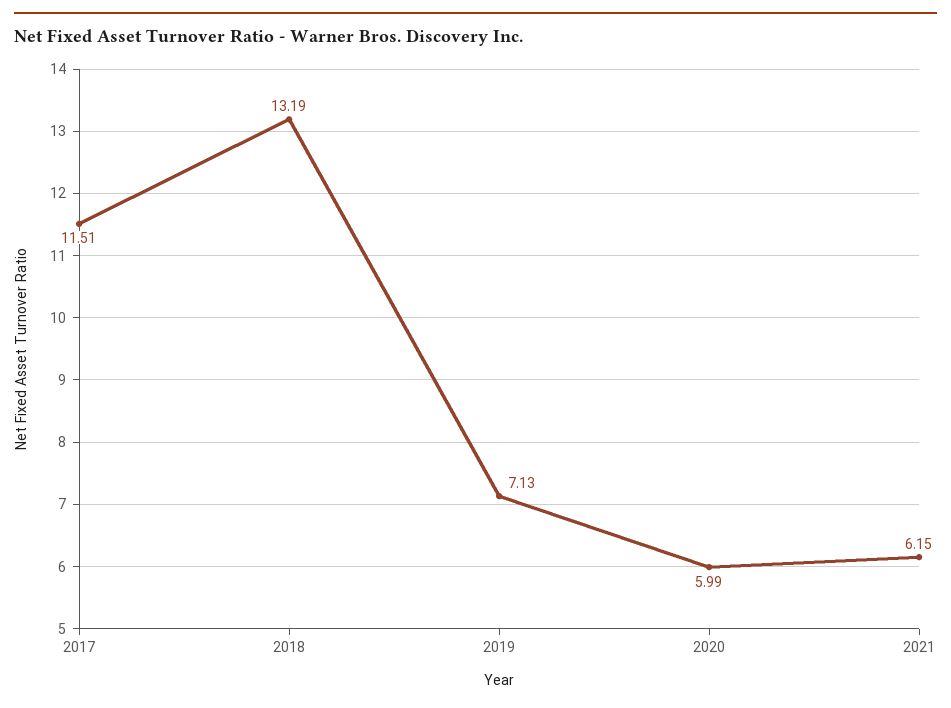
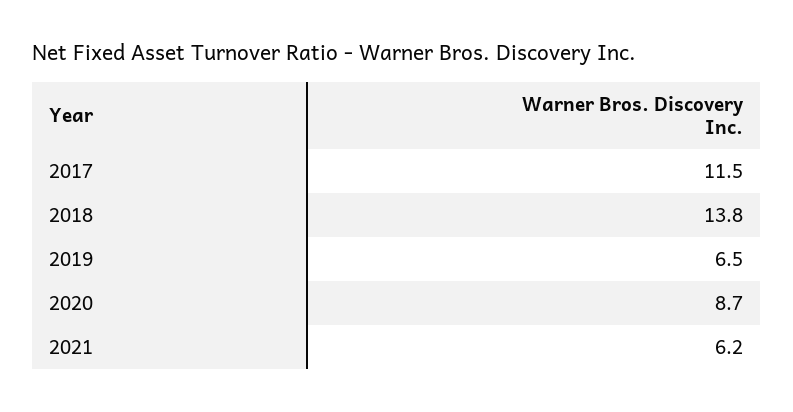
  {
    "2017": 11.51,
-   "2018": 13.19,
+   "2018": 13.8,
-   "2019": 7.13,
+   "2019": 6.5,
-   "2020": 5.99,
+   "2020": 8.7,
    "2021": 6.15
  }

